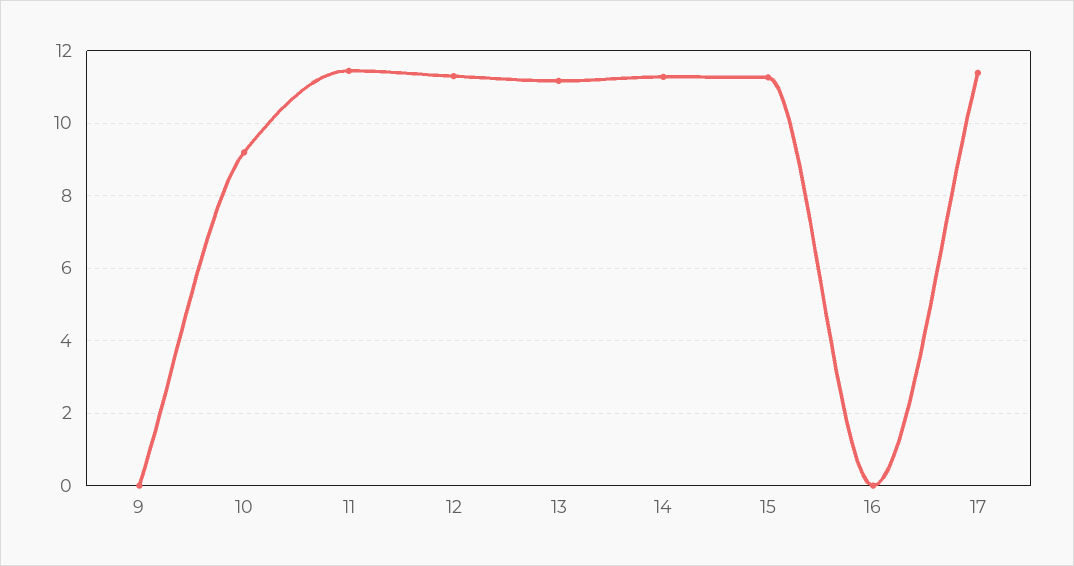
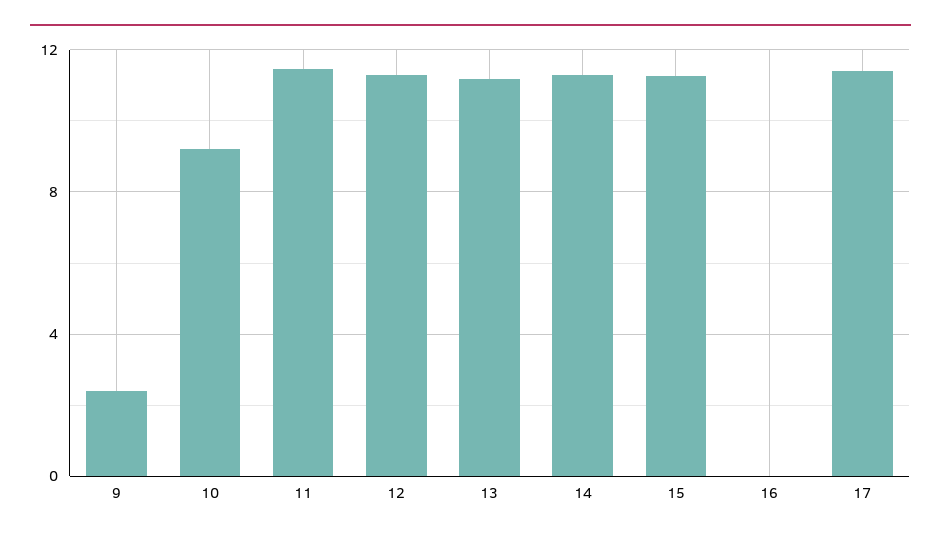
  {
-   "9": 0,
+   "9": 2.5,
    "10": 9.2,
    "11": 11.4,
    "12": 11.4,
    "13": 11.2,
    "14": 11.2,
    "15": 11.2,
    "16": 0,
    "17": 11.4
  }

